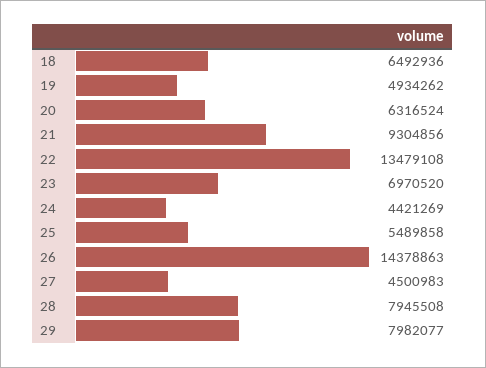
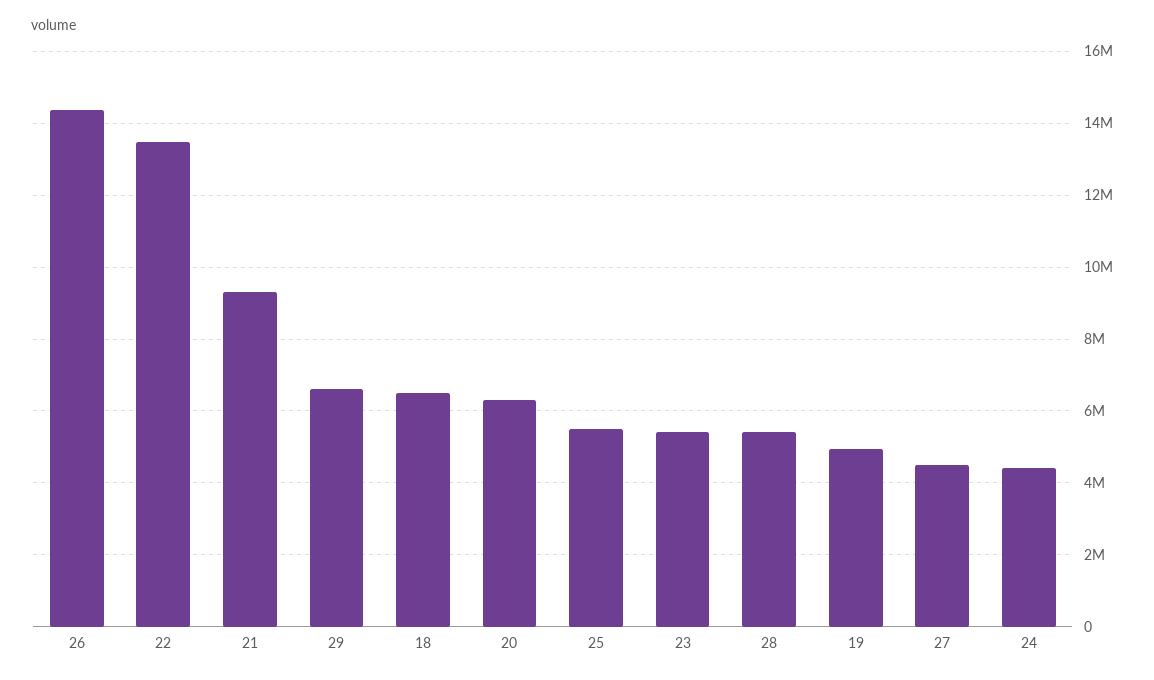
  {
    "18": 6492936,
    "19": 4934262,
    "20": 6316524,
    "21": 9304856,
    "22": 13479108,
-   "23": 6970520,
+   "23": 5400000,
    "24": 4421269,
    "25": 5489858,
    "26": 14378863,
    "27": 4500983,
-   "28": 7945508,
+   "28": 5400000,
-   "29": 7982077
+   "29": 6600000
  }

